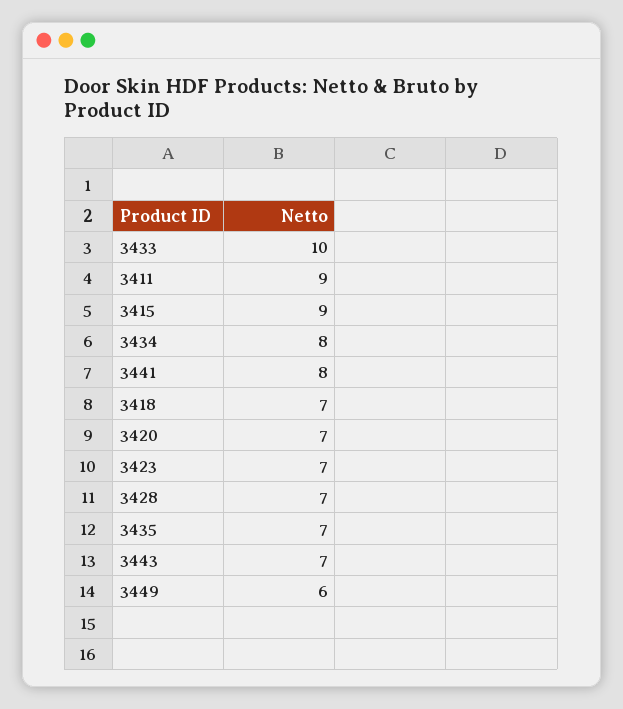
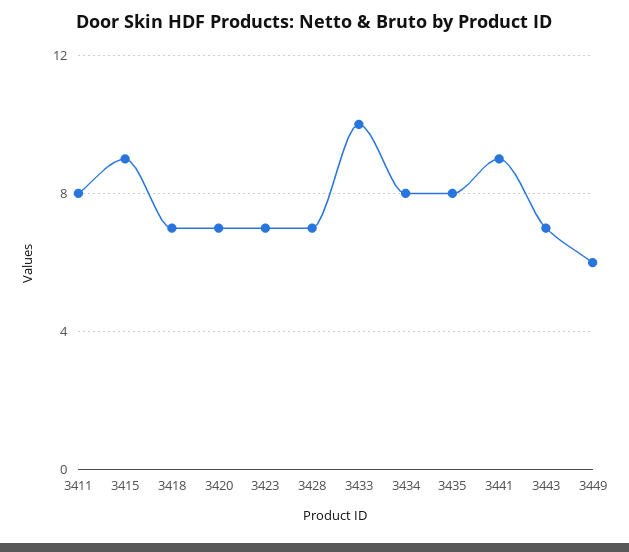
  {
    "3433": 10,
-   "3411": 9,
+   "3411": 8,
    "3415": 9,
    "3434": 8,
-   "3441": 8,
+   "3441": 9,
    "3418": 7,
    "3420": 7,
    "3423": 7,
    "3428": 7,
-   "3435": 7,
+   "3435": 8,
    "3443": 7,
    "3449": 6
  }

